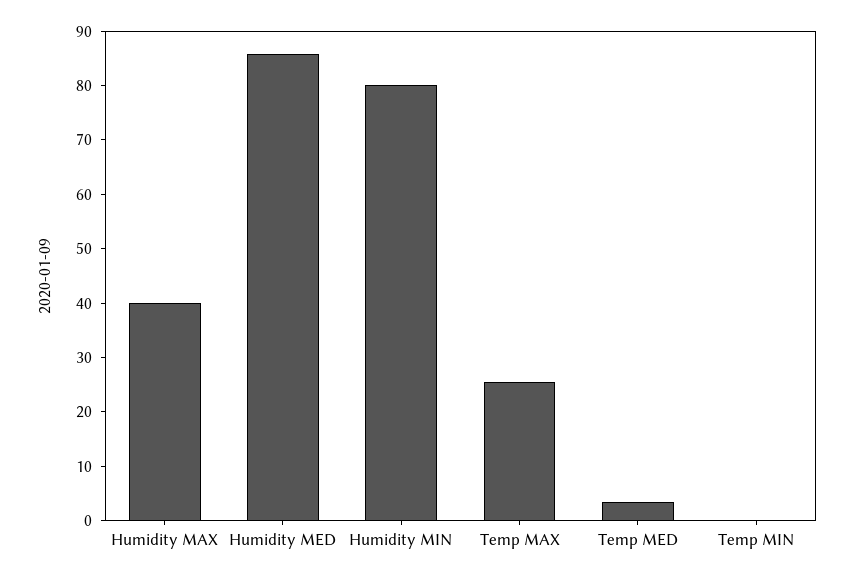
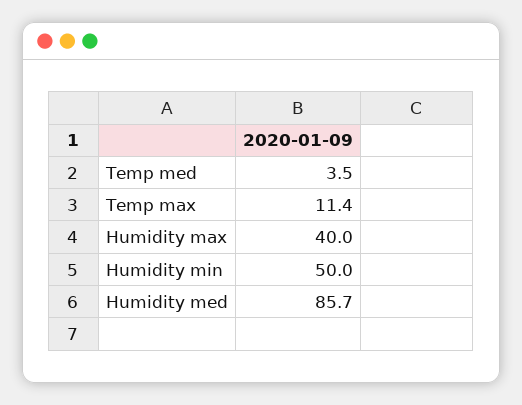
  {
    "Humidity MAX": 40,
    "Humidity MED": 85.7,
-   "Humidity MIN": 80,
+   "Humidity MIN": 50,
-   "Temp MAX": 26,
+   "Temp MAX": 11.4,
-   "Temp MED": 3.5,
+   "Temp MED": 3.5
-   "Temp MIN": 0
  }

